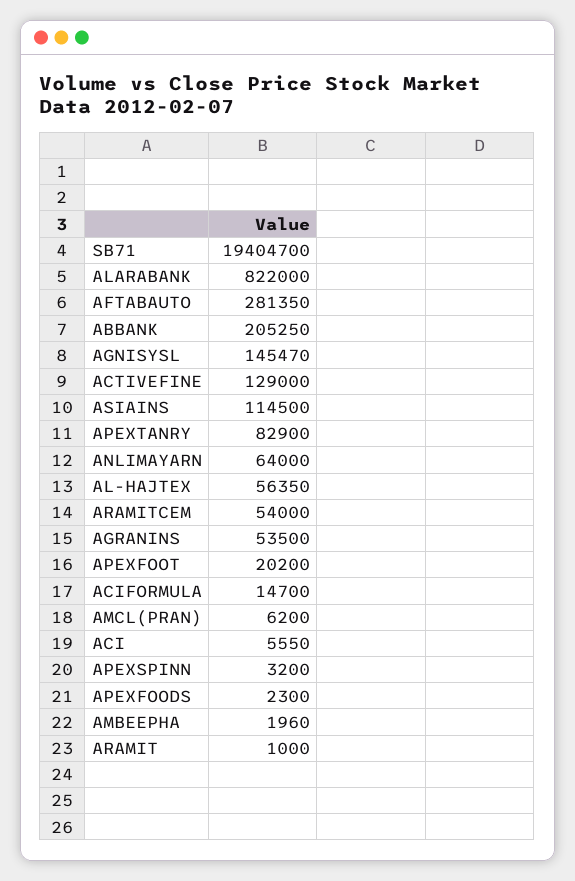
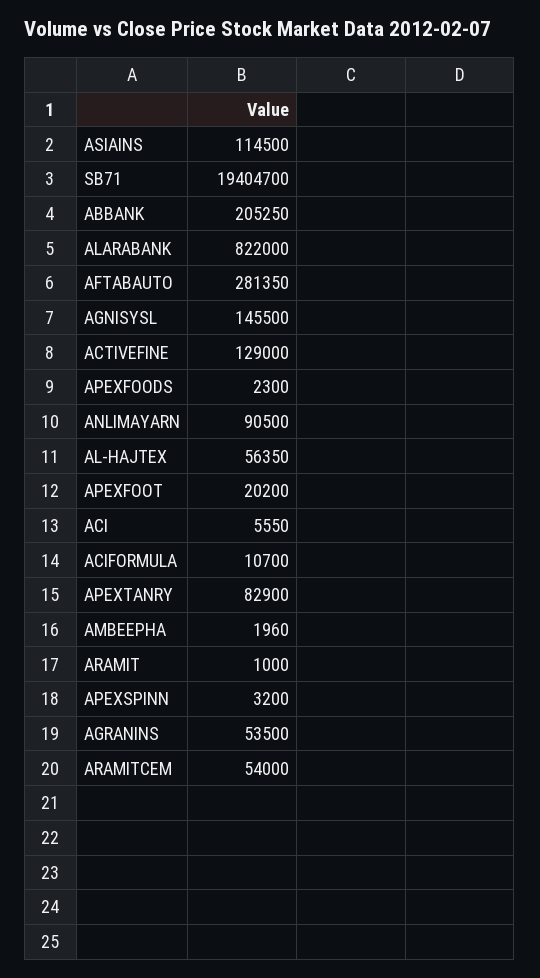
  {
    "SB71": 19404700,
    "ALARABANK": 822000,
    "AFTABAUTO": 281350,
    "ABBANK": 205250,
-   "AGNISYSL": 145470,
+   "AGNISYSL": 145500,
    "ACTIVEFINE": 129000,
    "ASIAINS": 114500,
    "APEXTANRY": 82900,
-   "ANLIMAYARN": 64000,
+   "ANLIMAYARN": 90500,
    "AL-HAJTEX": 56350,
    "ARAMITCEM": 54000,
    "AGRANINS": 53500,
    "APEXFOOT": 20200,
-   "ACIFORMULA": 14700,
+   "ACIFORMULA": 10700,
-   "AMCL(PRAN)": 6200,
    "ACI": 5550,
    "APEXSPINN": 3200,
    "APEXFOODS": 2300,
    "AMBEEPHA": 1960,
    "ARAMIT": 1000
  }

